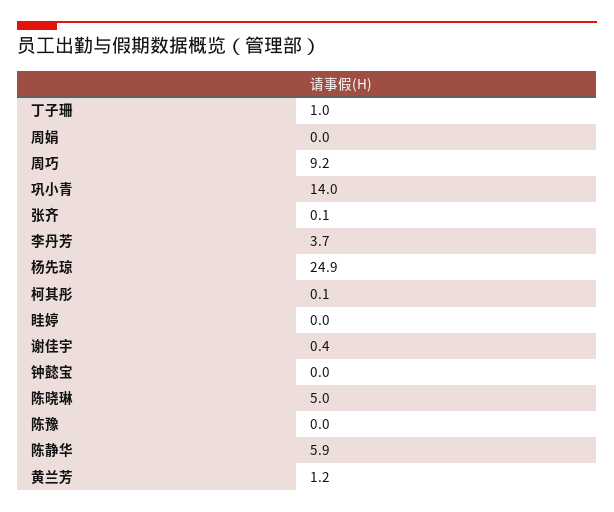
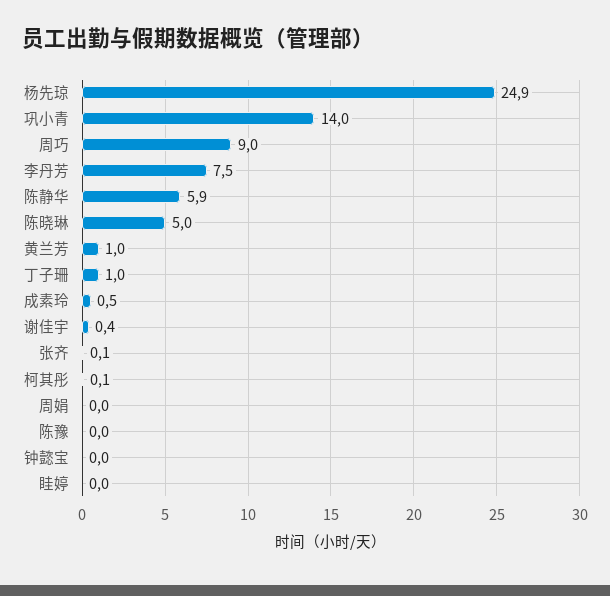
  {
    "丁子珊": 1,
    "周娟": 0,
-   "周巧": 9.2,
+   "周巧": 9,
    "巩小青": 14,
    "张齐": 0.1,
-   "李丹芳": 3.7,
+   "李丹芳": 7.5,
    "杨先琼": 24.9,
    "柯其彤": 0.1,
    "眭婷": 0,
    "谢佳宇": 0.4,
    "钟懿宝": 0,
    "陈晓琳": 5,
    "陈豫": 0,
    "陈静华": 5.9,
-   "黄兰芳": 1.2
+   "黄兰芳": 1,
+   "成素玲": 0.5
  }

